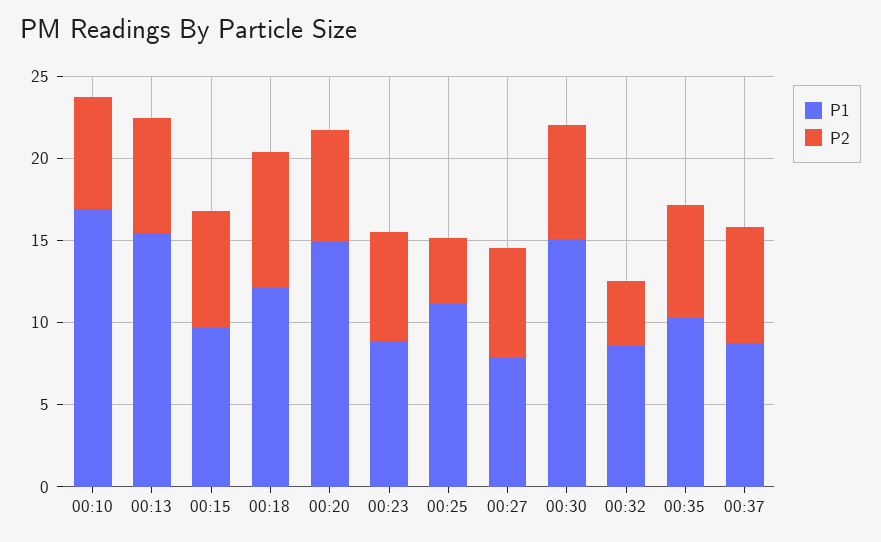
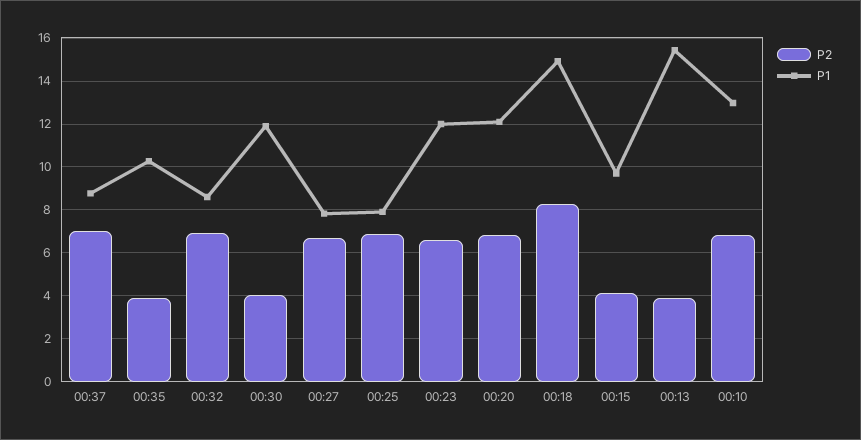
  {
    "P1": {
-     "00:10": 17,
+     "00:10": 13,
      "00:13": 15.5,
      "00:15": 9.5,
-     "00:18": 12,
+     "00:18": 15,
-     "00:20": 15,
+     "00:20": 12,
-     "00:23": 9,
+     "00:23": 12,
-     "00:25": 11,
+     "00:25": 8,
      "00:27": 8,
-     "00:30": 15,
+     "00:30": 12,
      "00:32": 8.5,
      "00:35": 10.5,
      "00:37": 9
    },
    "P2": {
      "00:10": 7,
-     "00:13": 7,
+     "00:13": 4,
-     "00:15": 7,
+     "00:15": 4,
      "00:18": 8.5,
      "00:20": 7,
      "00:23": 6.5,
-     "00:25": 4,
+     "00:25": 7,
      "00:27": 6.5,
-     "00:30": 7,
+     "00:30": 4,
-     "00:32": 4,
+     "00:32": 7,
-     "00:35": 7,
+     "00:35": 4,
      "00:37": 7
    }
  }

